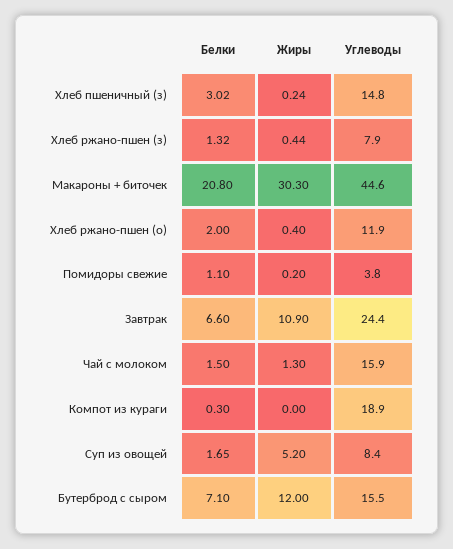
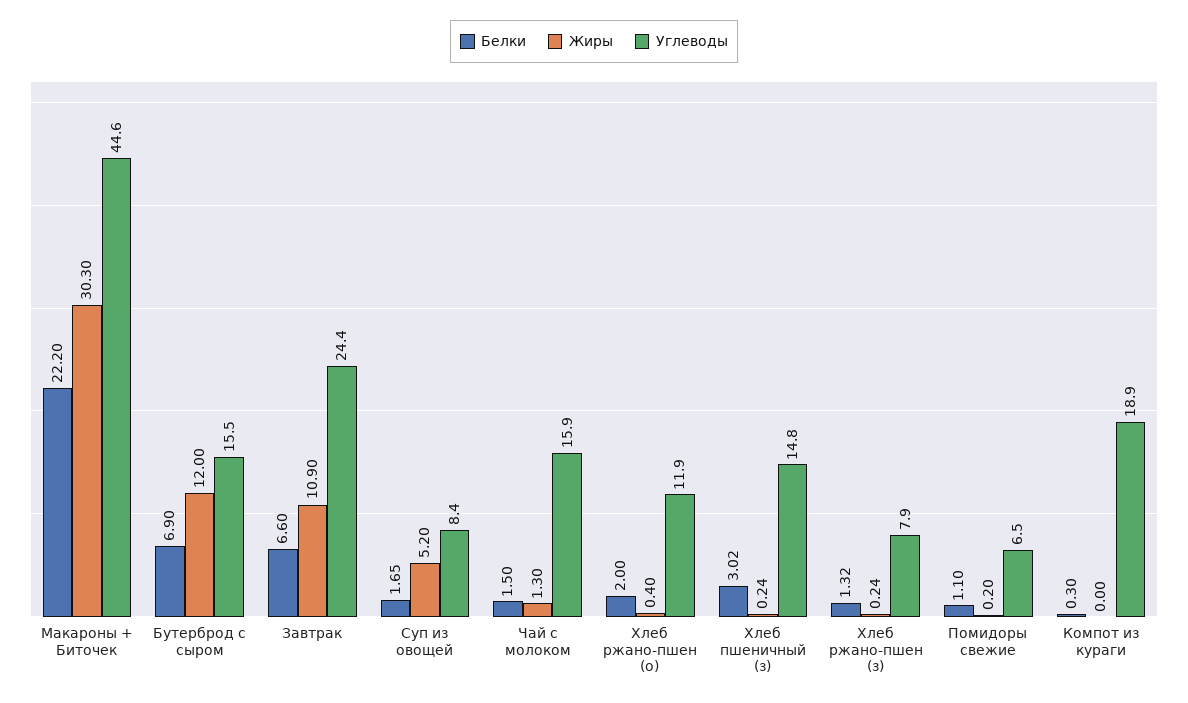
  {
    "Белки": {
      "Хлеб пшеничный (з)": 3.02,
      "Хлеб ржано-пшен (з)": 1.32,
-     "Макароны + биточек": 20.8,
+     "Макароны + биточек": 22.2,
      "Хлеб ржано-пшен (о)": 2,
      "Помидоры свежие": 1.1,
      "Завтрак": 6.6,
      "Чай с молоком": 1.5,
      "Компот из кураги": 0.3,
      "Суп из овощей": 1.65,
-     "Бутерброд с сыром": 7.1
+     "Бутерброд с сыром": 6.9
    },
    "Жиры": {
      "Хлеб пшеничный (з)": 0.24,
-     "Хлеб ржано-пшен (з)": 0.44,
+     "Хлеб ржано-пшен (з)": 0.24,
      "Макароны + биточек": 30.3,
      "Хлеб ржано-пшен (о)": 0.4,
      "Помидоры свежие": 0.2,
      "Завтрак": 10.9,
      "Чай с молоком": 1.3,
      "Компот из кураги": 0,
      "Суп из овощей": 5.2,
      "Бутерброд с сыром": 12
    },
    "Углеводы": {
      "Хлеб пшеничный (з)": 14.8,
      "Хлеб ржано-пшен (з)": 7.9,
      "Макароны + биточек": 44.6,
      "Хлеб ржано-пшен (о)": 11.9,
-     "Помидоры свежие": 3.8,
+     "Помидоры свежие": 6.5,
      "Завтрак": 24.4,
      "Чай с молоком": 15.9,
      "Компот из кураги": 18.9,
      "Суп из овощей": 8.4,
      "Бутерброд с сыром": 15.5
    }
  }

